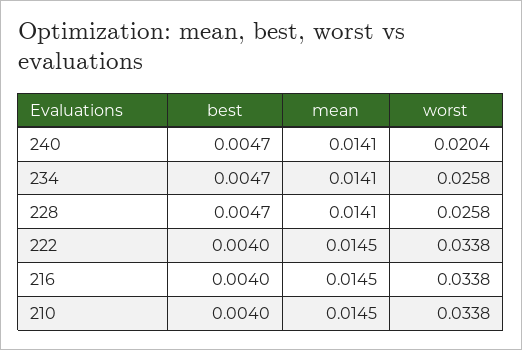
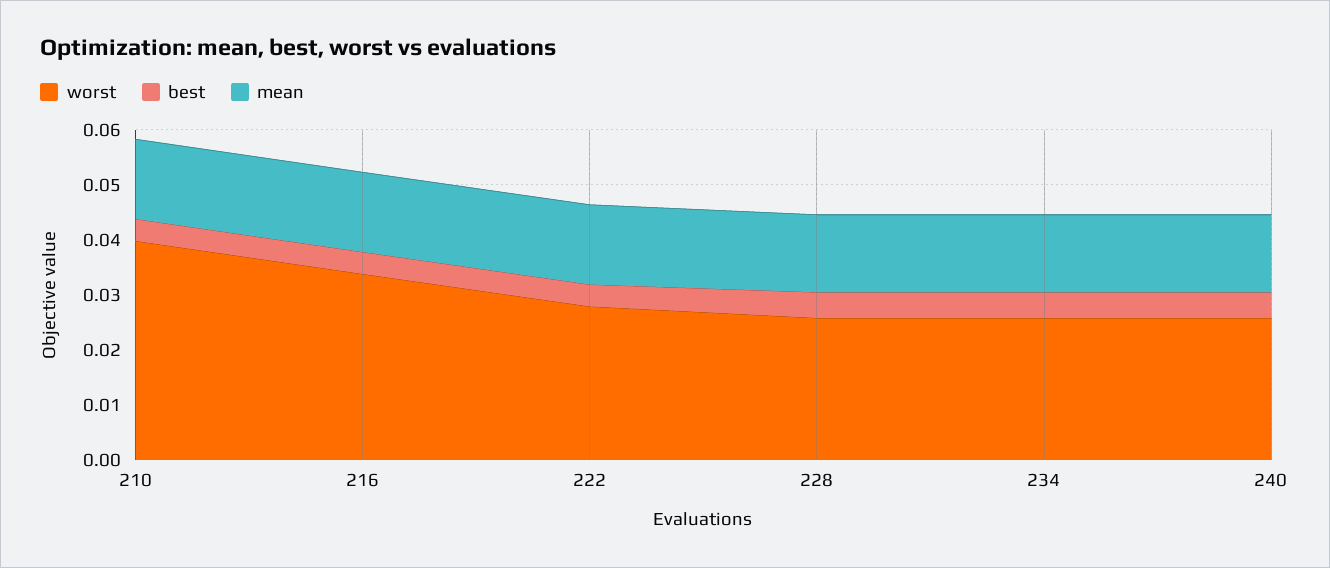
  {
    "best": {
      "240": 0.0047,
      "234": 0.0047,
      "228": 0.0047,
      "222": 0.004,
      "216": 0.004,
      "210": 0.004
    },
    "mean": {
      "240": 0.0141,
      "234": 0.0141,
      "228": 0.0141,
      "222": 0.0145,
      "216": 0.0145,
      "210": 0.0145
    },
    "worst": {
-     "240": 0.0204,
+     "240": 0.026,
      "234": 0.0258,
      "228": 0.0258,
-     "222": 0.0338,
+     "222": 0.028,
      "216": 0.0338,
-     "210": 0.0338
+     "210": 0.04
    }
  }

